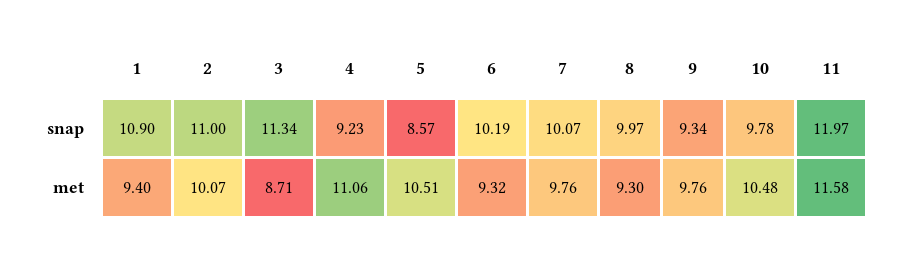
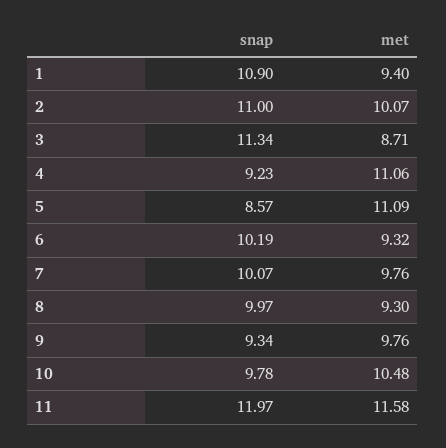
  {
    "1": {
      "snap": 10.9,
      "met": 9.4
    },
    "2": {
      "snap": 11,
      "met": 10.07
    },
    "3": {
      "snap": 11.34,
      "met": 8.71
    },
    "4": {
      "snap": 9.23,
      "met": 11.06
    },
    "5": {
      "snap": 8.57,
-     "met": 10.51
+     "met": 11.09
    },
    "6": {
      "snap": 10.19,
      "met": 9.32
    },
    "7": {
      "snap": 10.07,
      "met": 9.76
    },
    "8": {
      "snap": 9.97,
      "met": 9.3
    },
    "9": {
      "snap": 9.34,
      "met": 9.76
    },
    "10": {
      "snap": 9.78,
      "met": 10.48
    },
    "11": {
      "snap": 11.97,
      "met": 11.58
    }
  }

